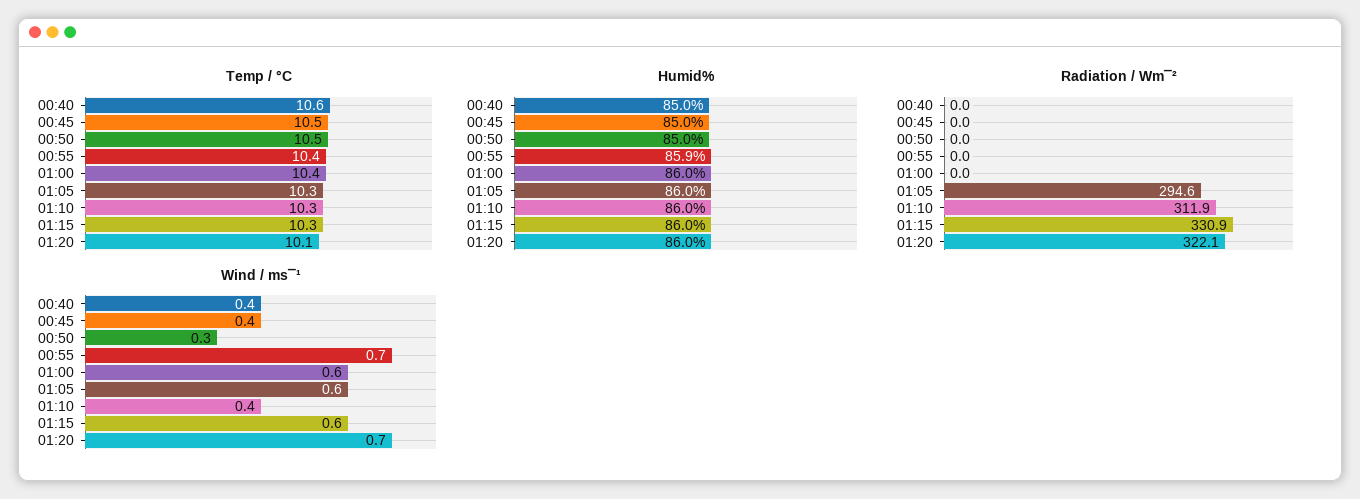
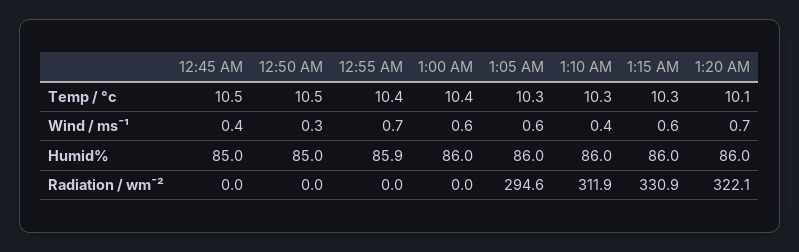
  {
    "Temp / °C": {
-     "00:40": 10.6,
      "00:45": 10.5,
      "00:50": 10.5,
      "00:55": 10.4,
      "01:00": 10.4,
      "01:05": 10.3,
      "01:10": 10.3,
      "01:15": 10.3,
      "01:20": 10.1
    },
    "Humid%": {
-     "00:40": 85,
      "00:45": 85,
      "00:50": 85,
      "00:55": 85.9,
      "01:00": 86,
      "01:05": 86,
      "01:10": 86,
      "01:15": 86,
      "01:20": 86
    },
    "Radiation / Wm¯²": {
-     "00:40": 0,
      "00:45": 0,
      "00:50": 0,
      "00:55": 0,
      "01:00": 0,
      "01:05": 294.6,
      "01:10": 311.9,
      "01:15": 330.9,
      "01:20": 322.1
    },
    "Wind / ms¯¹": {
-     "00:40": 0.4,
      "00:45": 0.4,
      "00:50": 0.3,
      "00:55": 0.7,
      "01:00": 0.6,
      "01:05": 0.6,
      "01:10": 0.4,
      "01:15": 0.6,
      "01:20": 0.7
    }
  }

